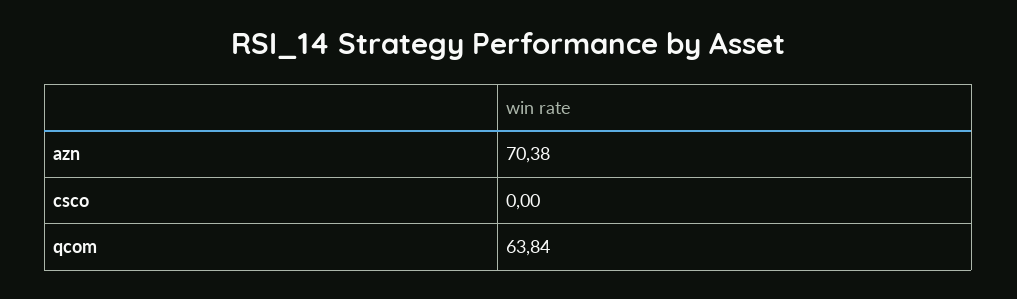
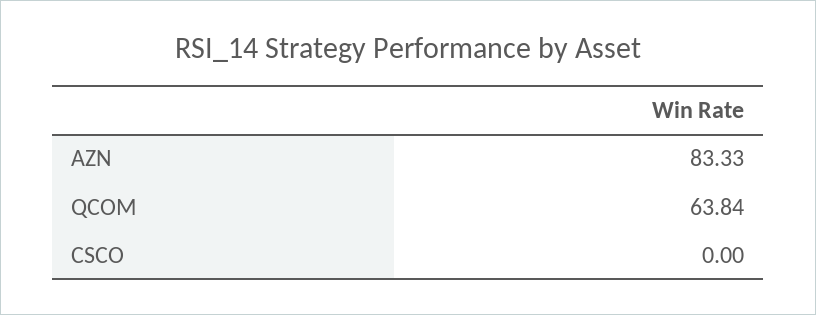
  {
-   "azn": 70.38,
+   "azn": 83.33,
    "csco": 0,
    "qcom": 63.84
  }

